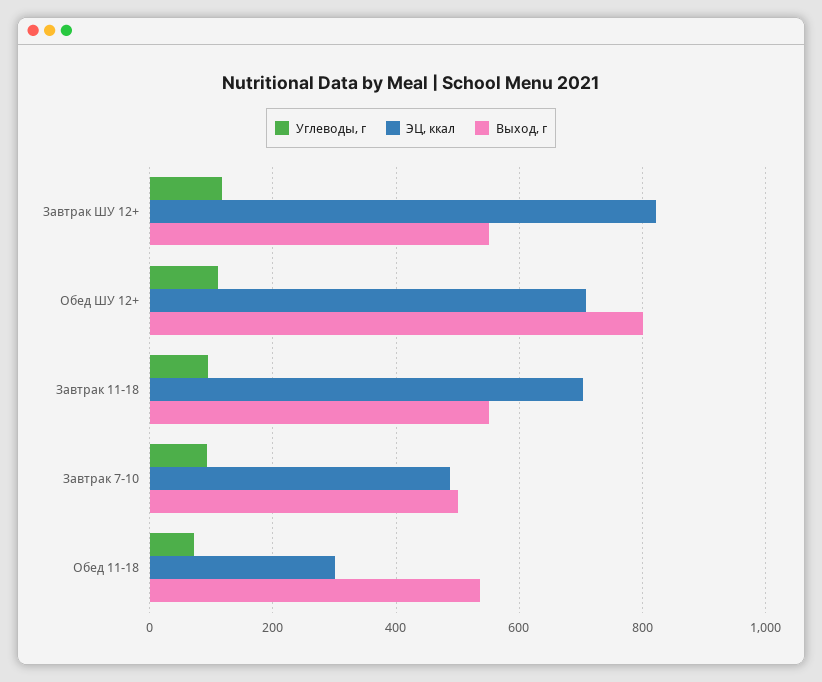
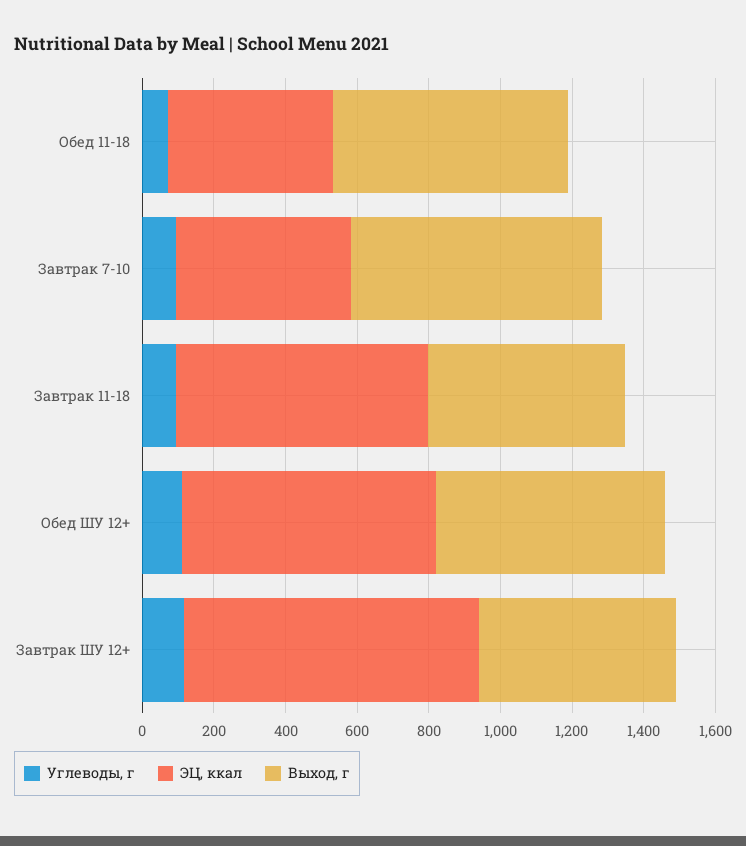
  {
    "Углеводы, г": {
      "Завтрак ШУ 12+": 120,
      "Обед ШУ 12+": 120,
      "Завтрак 11-18": 100,
      "Завтрак 7-10": 100,
      "Обед 11-18": 80
    },
    "ЭЦ, ккал": {
      "Завтрак ШУ 12+": 820,
      "Обед ШУ 12+": 700,
      "Завтрак 11-18": 700,
      "Завтрак 7-10": 480,
-     "Обед 11-18": 300
+     "Обед 11-18": 450
    },
    "Выход, г": {
      "Завтрак ШУ 12+": 560,
-     "Обед ШУ 12+": 800,
+     "Обед ШУ 12+": 650,
      "Завтрак 11-18": 560,
-     "Завтрак 7-10": 500,
+     "Завтрак 7-10": 700,
-     "Обед 11-18": 540
+     "Обед 11-18": 650
    }
  }

